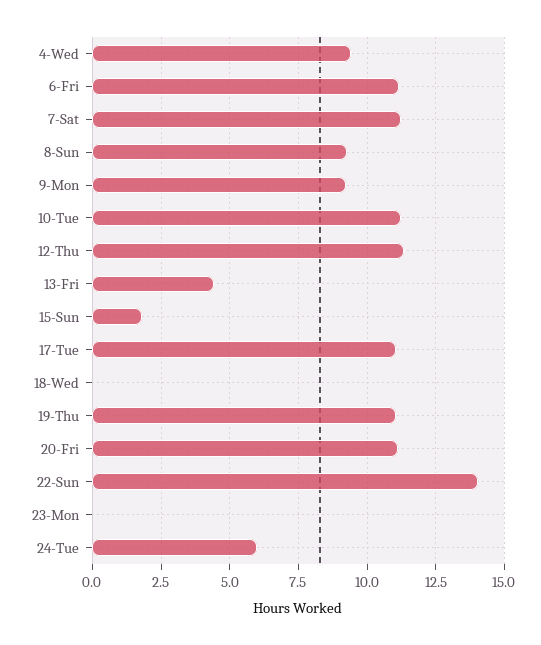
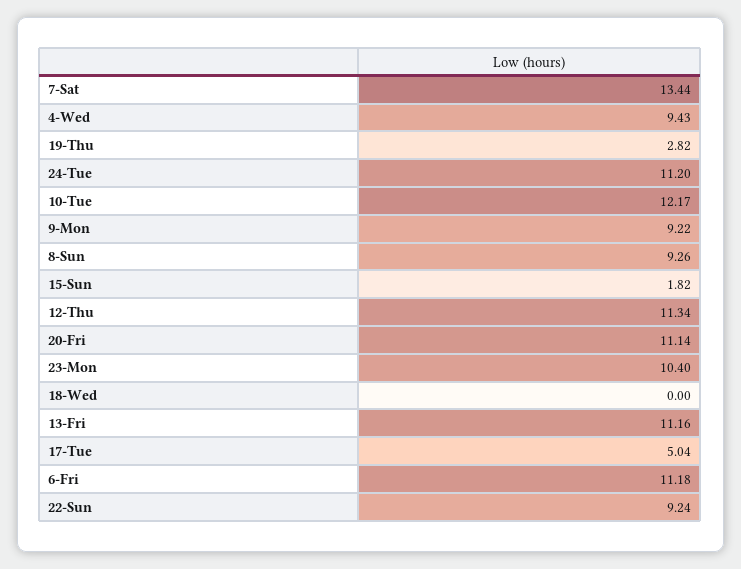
  {
    "4-Wed": 9.43,
    "6-Fri": 11.18,
-   "7-Sat": 11.25,
+   "7-Sat": 13.44,
    "8-Sun": 9.26,
    "9-Mon": 9.22,
-   "10-Tue": 11.25,
+   "10-Tue": 12.17,
    "12-Thu": 11.34,
-   "13-Fri": 4.5,
+   "13-Fri": 11.16,
    "15-Sun": 1.82,
-   "17-Tue": 11,
+   "17-Tue": 5.04,
    "18-Wed": 0,
-   "19-Thu": 11,
+   "19-Thu": 2.82,
    "20-Fri": 11.14,
-   "22-Sun": 14,
+   "22-Sun": 9.24,
-   "23-Mon": 0,
+   "23-Mon": 10.4,
-   "24-Tue": 6
+   "24-Tue": 11.2
  }

